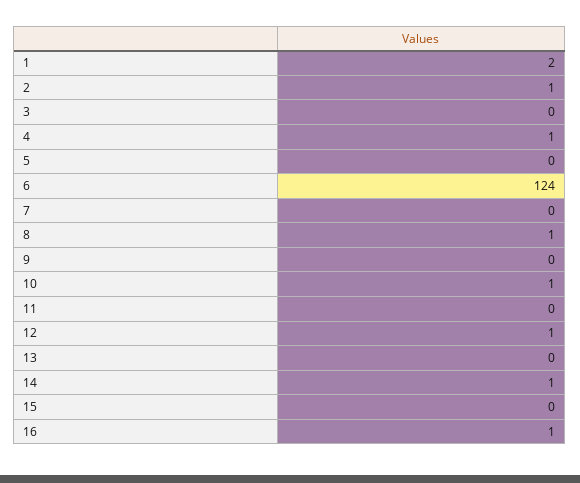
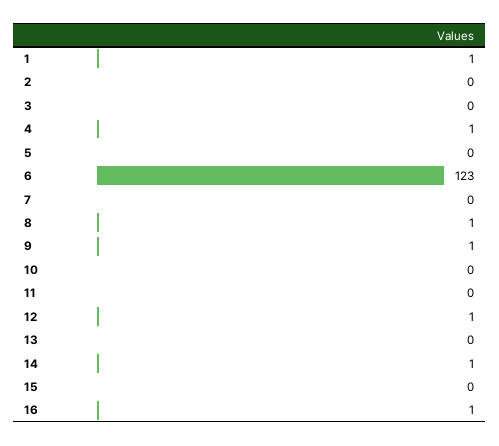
  {
-   "1": 2,
+   "1": 1,
-   "2": 1,
+   "2": 0,
    "3": 0,
    "4": 1,
    "5": 0,
-   "6": 124,
+   "6": 123,
    "7": 0,
    "8": 1,
-   "9": 0,
+   "9": 1,
-   "10": 1,
+   "10": 0,
    "11": 0,
    "12": 1,
    "13": 0,
    "14": 1,
    "15": 0,
    "16": 1
  }

